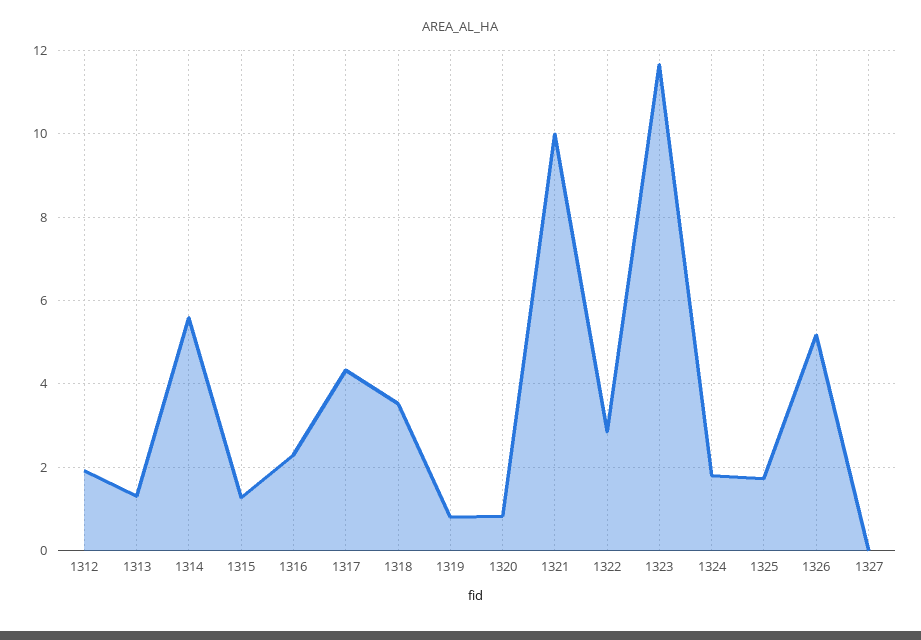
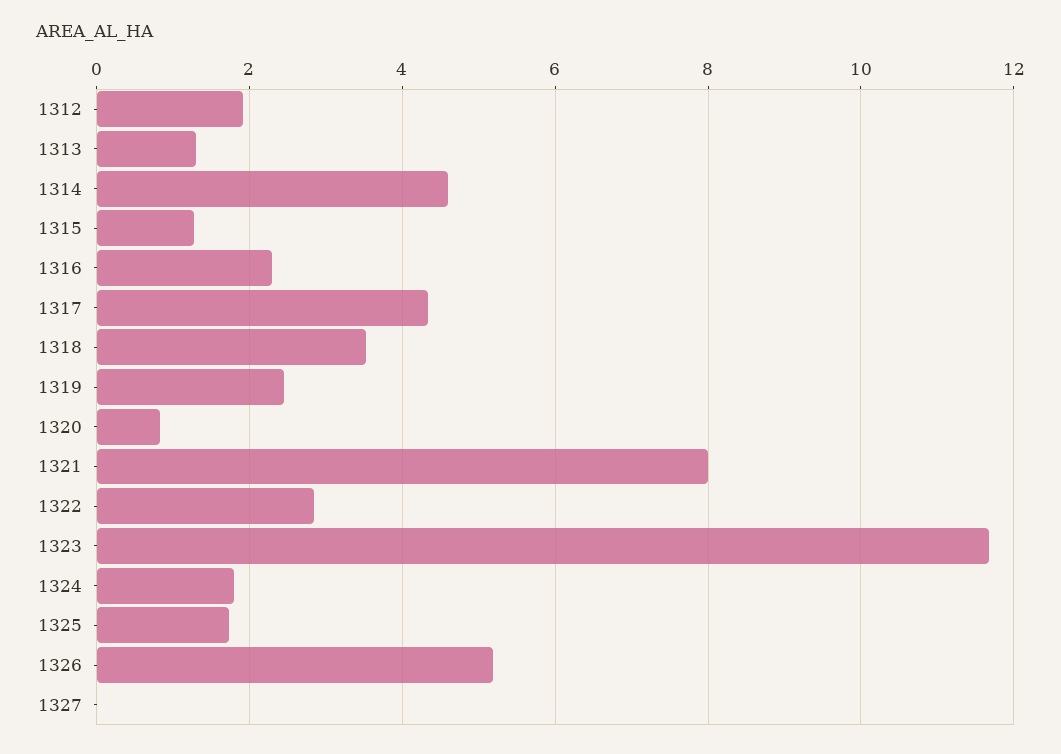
  {
    "1312": 2,
    "1313": 1.4,
-   "1314": 5.6,
+   "1314": 4.6,
    "1315": 1.2,
    "1316": 2.2,
    "1317": 4.4,
    "1318": 3.6,
-   "1319": 0.8,
+   "1319": 2.4,
    "1320": 0.8,
-   "1321": 10,
+   "1321": 8,
    "1322": 2.8,
    "1323": 11.6,
    "1324": 1.8,
    "1325": 1.8,
    "1326": 5.2,
    "1327": 0
  }

